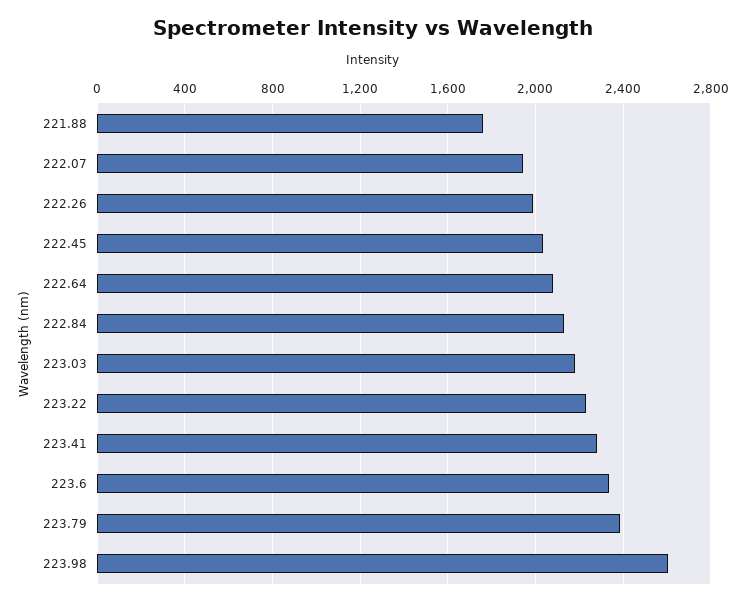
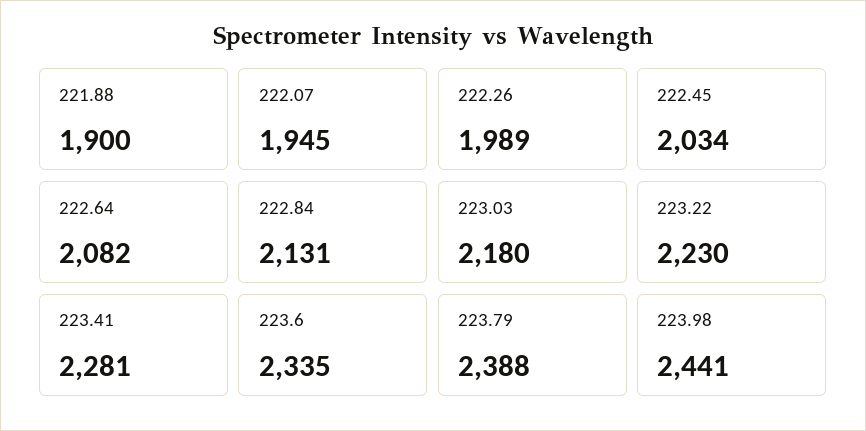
  {
-   "221.88": 1750,
+   "221.88": 1900,
    "222.07": 1945,
    "222.26": 1989,
    "222.45": 2034,
    "222.64": 2082,
    "222.84": 2131,
    "223.03": 2180,
    "223.22": 2230,
    "223.41": 2281,
    "223.6": 2335,
    "223.79": 2388,
-   "223.98": 2600
+   "223.98": 2441
  }

